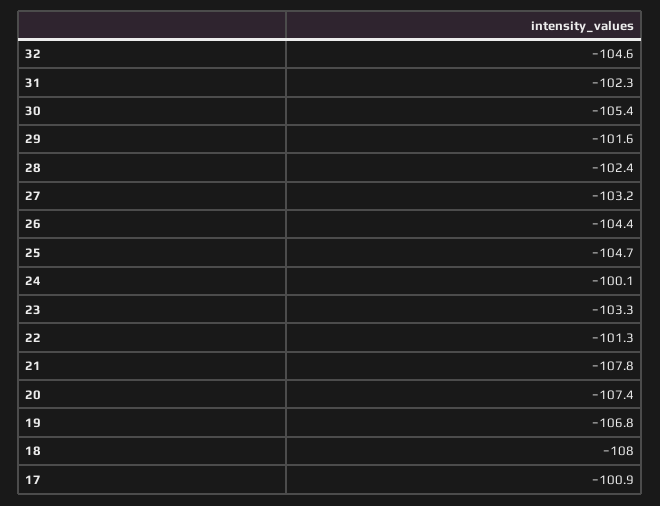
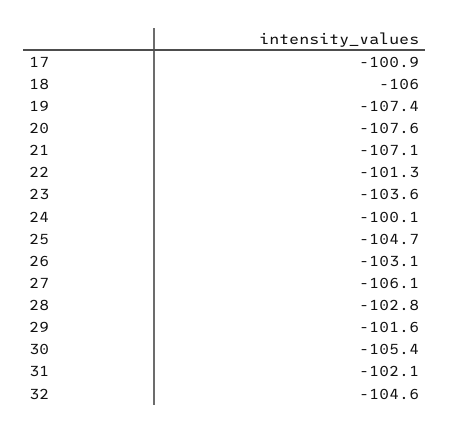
  {
    "32": -104.6,
-   "31": -102.3,
+   "31": -102.1,
    "30": -105.4,
    "29": -101.6,
-   "28": -102.4,
+   "28": -102.8,
-   "27": -103.2,
+   "27": -106.1,
-   "26": -104.4,
+   "26": -103.1,
    "25": -104.7,
    "24": -100.1,
-   "23": -103.3,
+   "23": -103.6,
    "22": -101.3,
-   "21": -107.8,
+   "21": -107.1,
-   "20": -107.4,
+   "20": -107.6,
-   "19": -106.8,
+   "19": -107.4,
-   "18": -108,
+   "18": -106,
    "17": -100.9
  }

